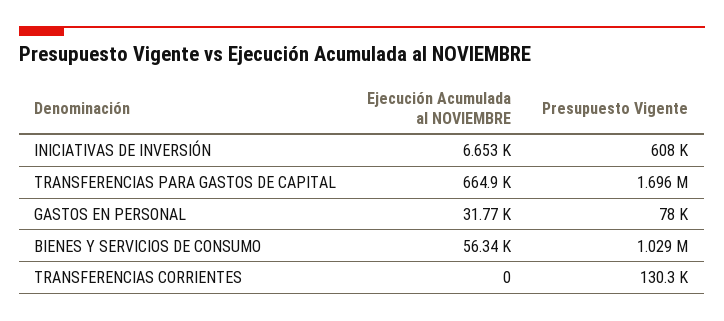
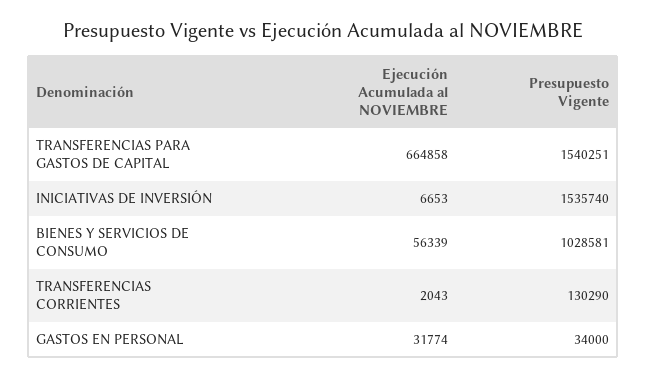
  {
    "Ejecución Acumulada al NOVIEMBRE": {
      "INICIATIVAS DE INVERSIÓN": 6653,
      "TRANSFERENCIAS PARA GASTOS DE CAPITAL": 664858,
      "GASTOS EN PERSONAL": 31774,
      "BIENES Y SERVICIOS DE CONSUMO": 56339,
-     "TRANSFERENCIAS CORRIENTES": 0
+     "TRANSFERENCIAS CORRIENTES": 2043
    },
    "Presupuesto Vigente": {
-     "INICIATIVAS DE INVERSIÓN": 608000,
+     "INICIATIVAS DE INVERSIÓN": 1535740,
-     "TRANSFERENCIAS PARA GASTOS DE CAPITAL": 1696000,
+     "TRANSFERENCIAS PARA GASTOS DE CAPITAL": 1540251,
-     "GASTOS EN PERSONAL": 78000,
+     "GASTOS EN PERSONAL": 34000,
      "BIENES Y SERVICIOS DE CONSUMO": 1028581,
      "TRANSFERENCIAS CORRIENTES": 130290
    }
  }

